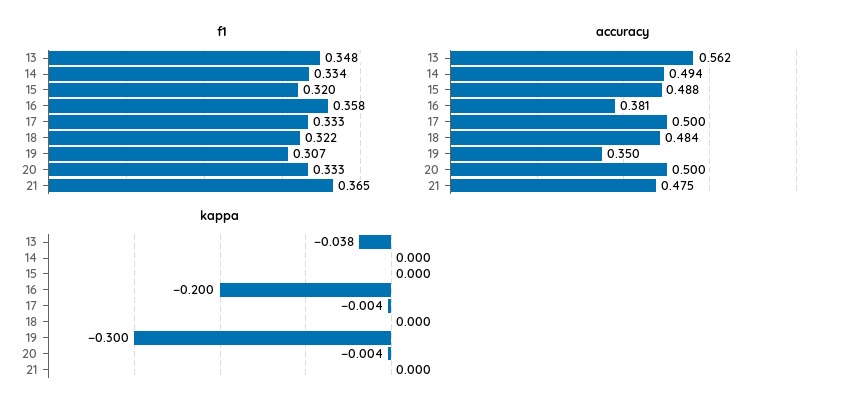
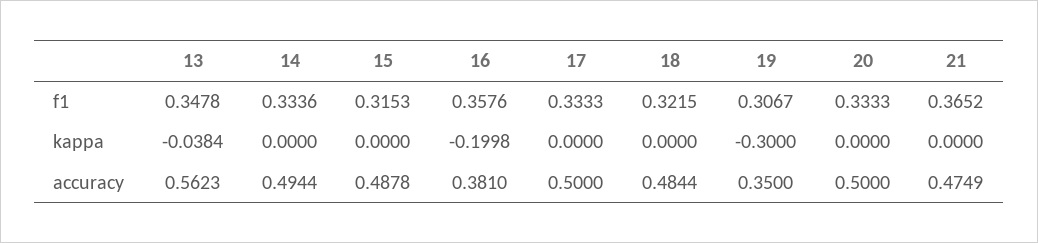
  {
    "f1": {
      "13": 0.3478,
      "14": 0.3336,
-     "15": 0.32,
+     "15": 0.3153,
      "16": 0.3576,
      "17": 0.3333,
      "18": 0.3215,
      "19": 0.3067,
      "20": 0.3333,
      "21": 0.3652
    },
    "accuracy": {
      "13": 0.5623,
      "14": 0.4944,
      "15": 0.4878,
      "16": 0.381,
      "17": 0.5,
      "18": 0.4844,
      "19": 0.35,
      "20": 0.5,
      "21": 0.4749
    },
    "kappa": {
      "13": -0.0384,
      "14": 0,
      "15": 0,
      "16": -0.1998,
-     "17": -0.004,
+     "17": 0,
      "18": 0,
      "19": -0.3,
-     "20": -0.004,
+     "20": 0,
      "21": 0
    }
  }

